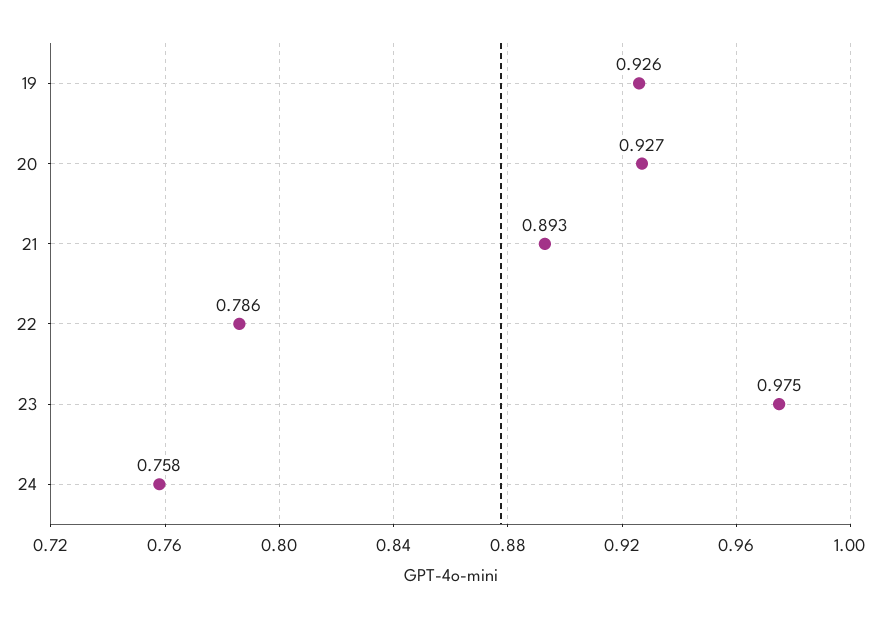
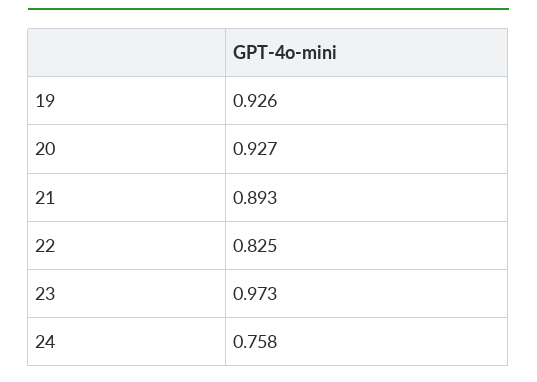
  {
    "19": 0.926,
    "20": 0.927,
    "21": 0.893,
-   "22": 0.786,
+   "22": 0.825,
-   "23": 0.975,
+   "23": 0.973,
    "24": 0.758
  }

